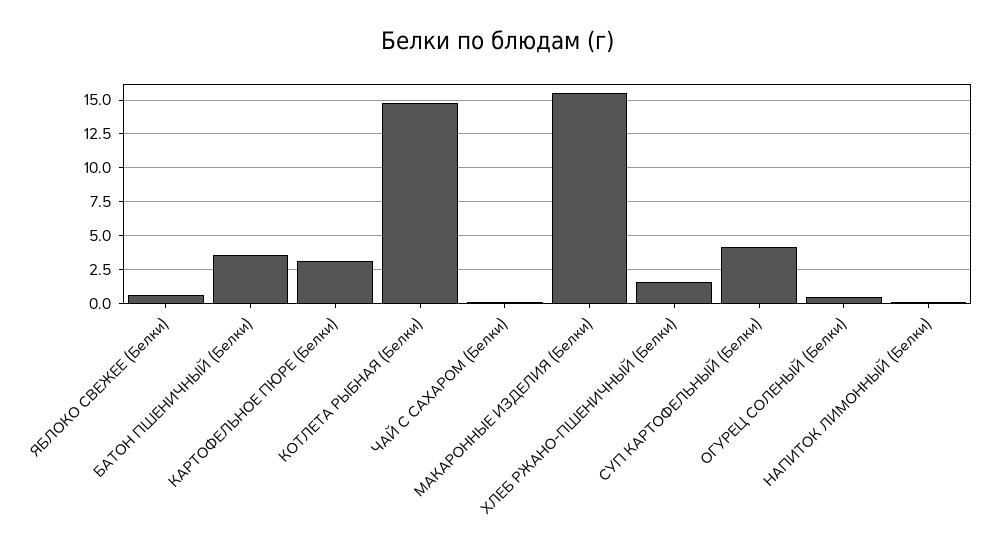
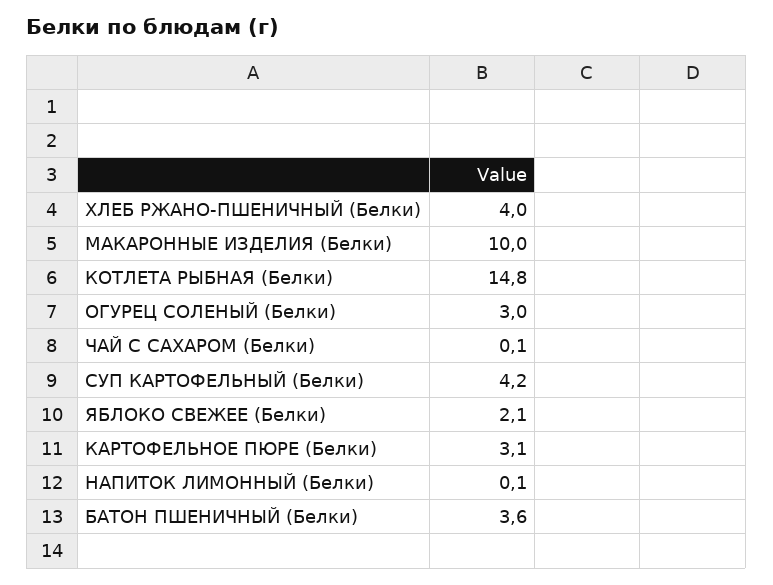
  {
-   "ЯБЛОКО СВЕЖЕЕ (Белки)": 0.5,
+   "ЯБЛОКО СВЕЖЕЕ (Белки)": 2.1,
    "БАТОН ПШЕНИЧНЫЙ (Белки)": 3.6,
    "КАРТОФЕЛЬНОЕ ПЮРЕ (Белки)": 3.1,
    "КОТЛЕТА РЫБНАЯ (Белки)": 14.8,
    "ЧАЙ С САХАРОМ (Белки)": 0.1,
-   "МАКАРОННЫЕ ИЗДЕЛИЯ (Белки)": 15.5,
+   "МАКАРОННЫЕ ИЗДЕЛИЯ (Белки)": 10,
-   "ХЛЕБ РЖАНО-ПШЕНИЧНЫЙ (Белки)": 1.5,
+   "ХЛЕБ РЖАНО-ПШЕНИЧНЫЙ (Белки)": 4,
    "СУП КАРТОФЕЛЬНЫЙ (Белки)": 4.2,
-   "ОГУРЕЦ СОЛЕНЫЙ (Белки)": 0.5,
+   "ОГУРЕЦ СОЛЕНЫЙ (Белки)": 3,
    "НАПИТОК ЛИМОННЫЙ (Белки)": 0.1
  }

